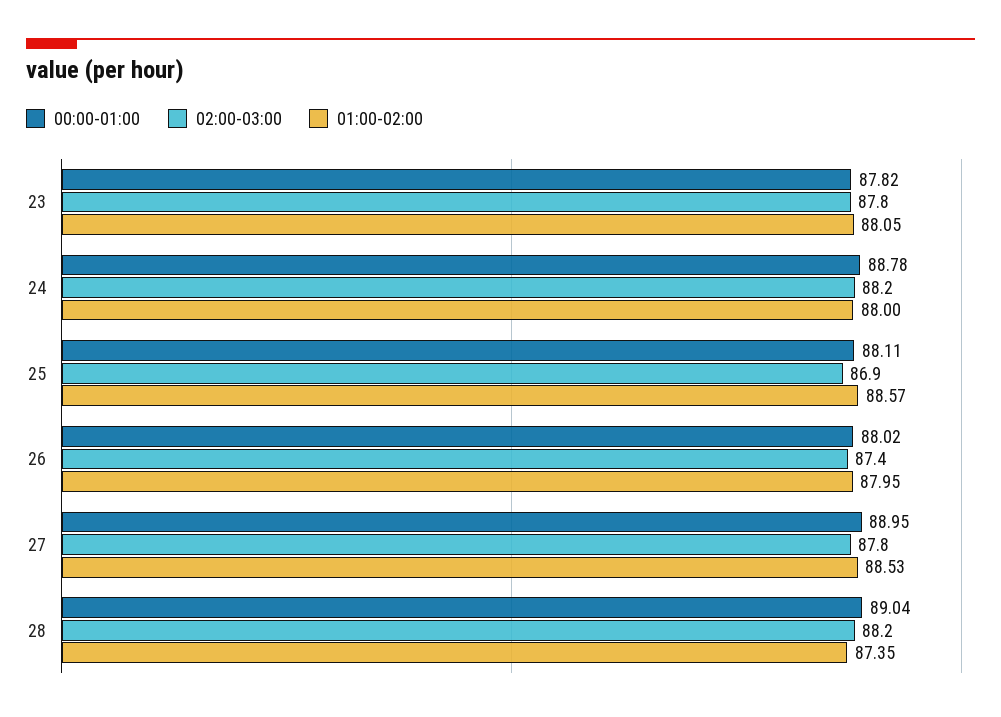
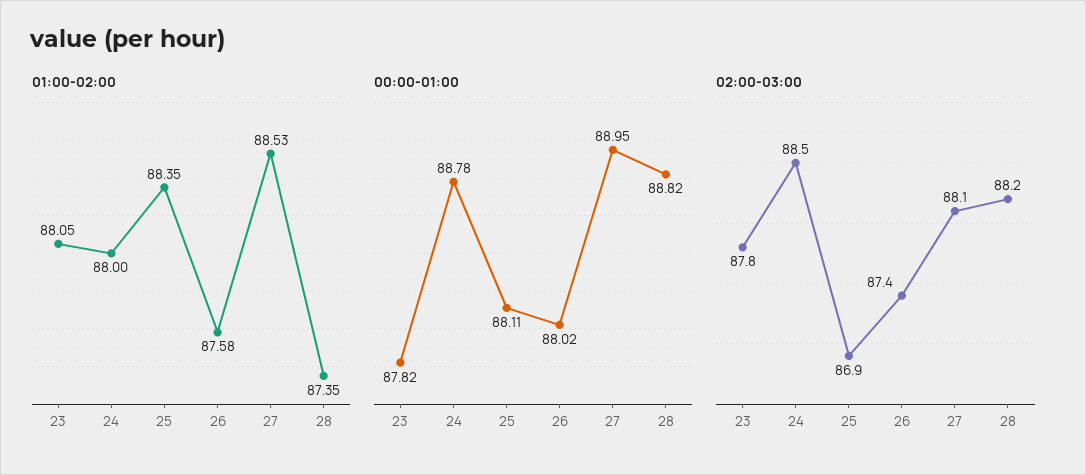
  {
    "00:00-01:00": {
      "23": 87.82,
      "24": 88.78,
      "25": 88.11,
      "26": 88.02,
      "27": 88.95,
-     "28": 89.04
+     "28": 88.82
    },
    "02:00-03:00": {
      "23": 87.8,
-     "24": 88.2,
+     "24": 88.5,
      "25": 86.9,
      "26": 87.4,
-     "27": 87.8,
+     "27": 88.1,
      "28": 88.2
    },
    "01:00-02:00": {
      "23": 88.05,
      "24": 88,
-     "25": 88.57,
+     "25": 88.35,
-     "26": 87.95,
+     "26": 87.58,
      "27": 88.53,
      "28": 87.35
    }
  }

